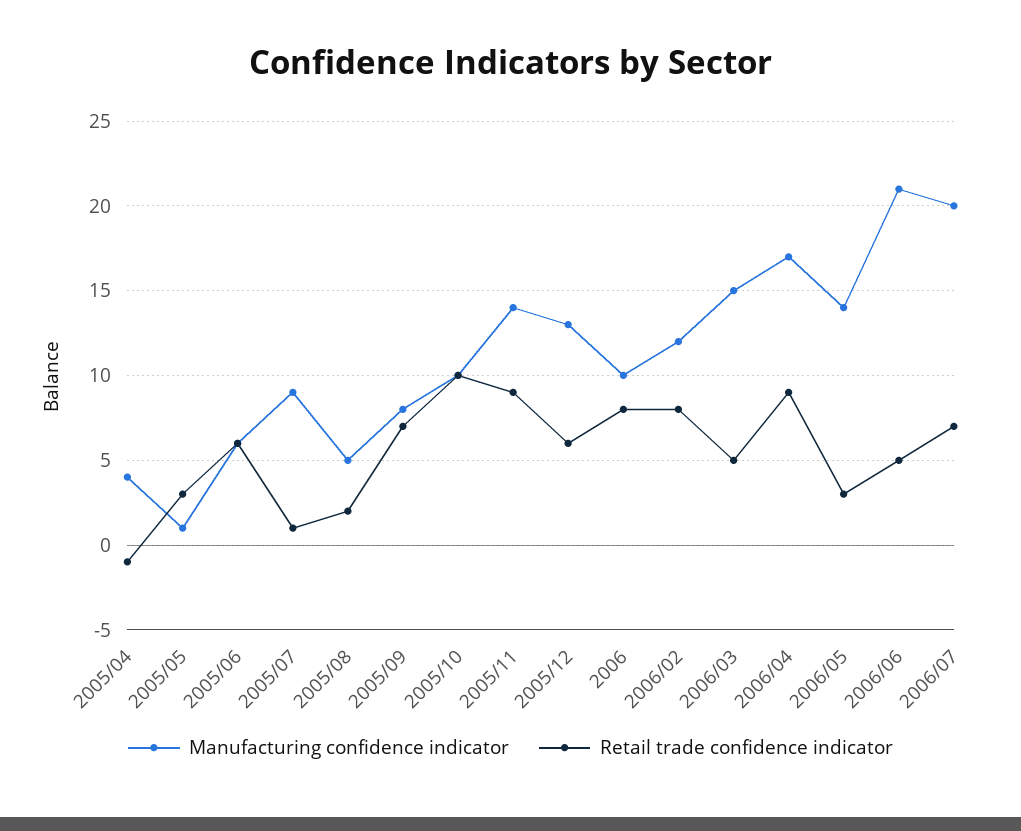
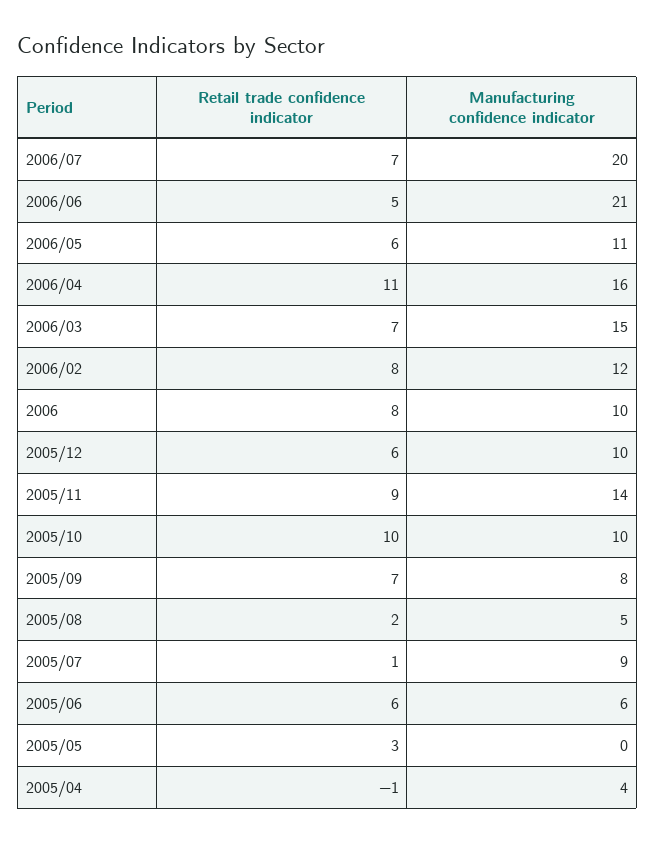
  {
    "Manufacturing confidence indicator": {
      "2005/04": 4,
-     "2005/05": 1,
+     "2005/05": 0,
      "2005/06": 6,
      "2005/07": 9,
      "2005/08": 5,
      "2005/09": 8,
      "2005/10": 10,
      "2005/11": 14,
-     "2005/12": 13,
+     "2005/12": 10,
      "2006": 10,
      "2006/02": 12,
      "2006/03": 15,
-     "2006/04": 17,
+     "2006/04": 16,
-     "2006/05": 14,
+     "2006/05": 11,
      "2006/06": 21,
      "2006/07": 20
    },
    "Retail trade confidence indicator": {
      "2005/04": -1,
      "2005/05": 3,
      "2005/06": 6,
      "2005/07": 1,
      "2005/08": 2,
      "2005/09": 7,
      "2005/10": 10,
      "2005/11": 9,
      "2005/12": 6,
      "2006": 8,
      "2006/02": 8,
-     "2006/03": 5,
+     "2006/03": 7,
-     "2006/04": 9,
+     "2006/04": 11,
-     "2006/05": 3,
+     "2006/05": 6,
      "2006/06": 5,
      "2006/07": 7
    }
  }

